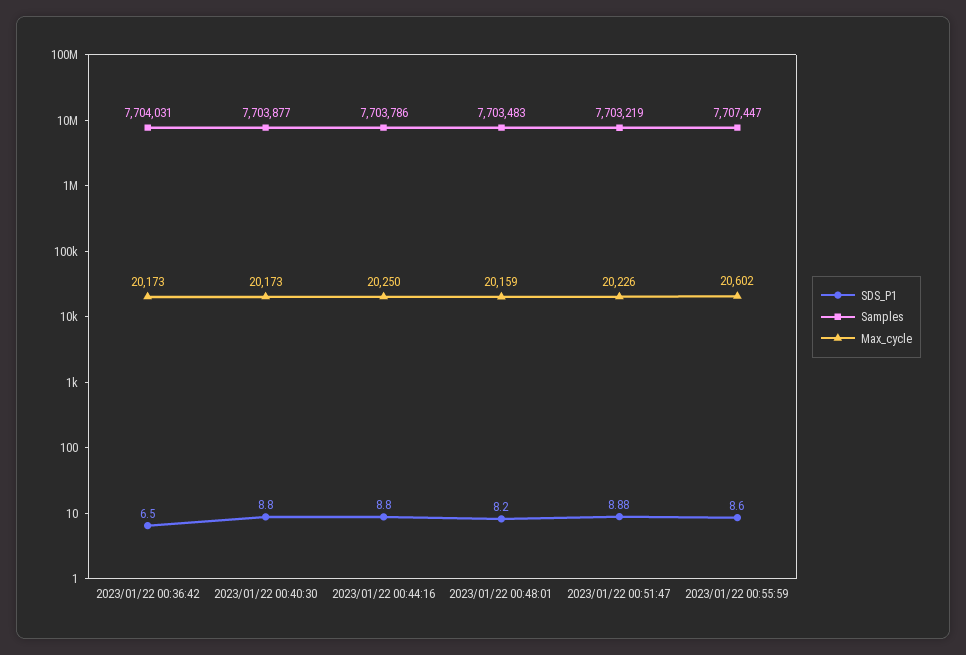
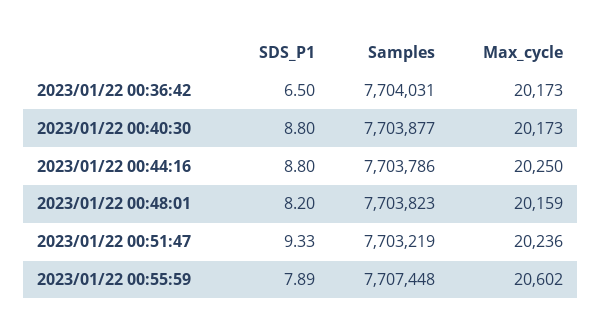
  {
    "SDS_P1": {
      "2023/01/22 00:36:42": 6.5,
      "2023/01/22 00:40:30": 8.8,
      "2023/01/22 00:44:16": 8.8,
      "2023/01/22 00:48:01": 8.2,
-     "2023/01/22 00:51:47": 8.88,
+     "2023/01/22 00:51:47": 9.33,
-     "2023/01/22 00:55:59": 8.6
+     "2023/01/22 00:55:59": 7.89
    },
    "Samples": {
      "2023/01/22 00:36:42": 7704031,
      "2023/01/22 00:40:30": 7703877,
      "2023/01/22 00:44:16": 7703786,
-     "2023/01/22 00:48:01": 7703483,
+     "2023/01/22 00:48:01": 7703823,
      "2023/01/22 00:51:47": 7703219,
-     "2023/01/22 00:55:59": 7707447
+     "2023/01/22 00:55:59": 7707448
    },
    "Max_cycle": {
      "2023/01/22 00:36:42": 20173,
      "2023/01/22 00:40:30": 20173,
      "2023/01/22 00:44:16": 20250,
      "2023/01/22 00:48:01": 20159,
-     "2023/01/22 00:51:47": 20226,
+     "2023/01/22 00:51:47": 20236,
      "2023/01/22 00:55:59": 20602
    }
  }

